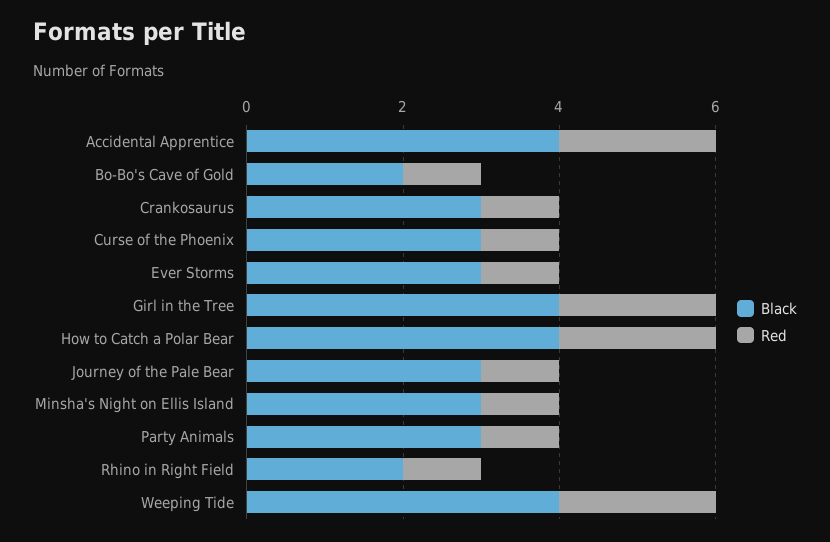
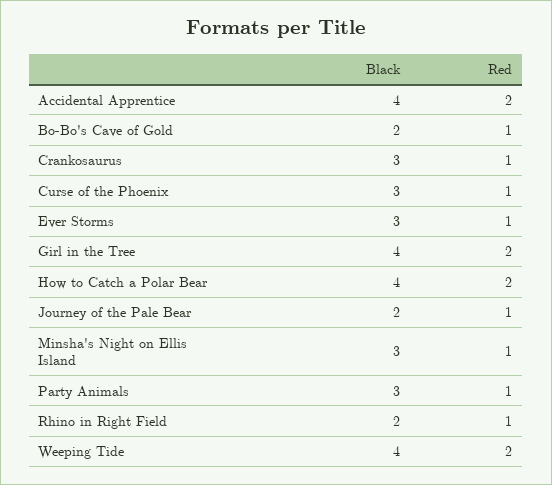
  {
    "Black": {
      "Accidental Apprentice": 4,
      "Bo-Bo's Cave of Gold": 2,
      "Crankosaurus": 3,
      "Curse of the Phoenix": 3,
      "Ever Storms": 3,
      "Girl in the Tree": 4,
      "How to Catch a Polar Bear": 4,
-     "Journey of the Pale Bear": 3,
+     "Journey of the Pale Bear": 2,
      "Minsha's Night on Ellis Island": 3,
      "Party Animals": 3,
      "Rhino in Right Field": 2,
      "Weeping Tide": 4
    },
    "Red": {
      "Accidental Apprentice": 2,
      "Bo-Bo's Cave of Gold": 1,
      "Crankosaurus": 1,
      "Curse of the Phoenix": 1,
      "Ever Storms": 1,
      "Girl in the Tree": 2,
      "How to Catch a Polar Bear": 2,
      "Journey of the Pale Bear": 1,
      "Minsha's Night on Ellis Island": 1,
      "Party Animals": 1,
      "Rhino in Right Field": 1,
      "Weeping Tide": 2
    }
  }

